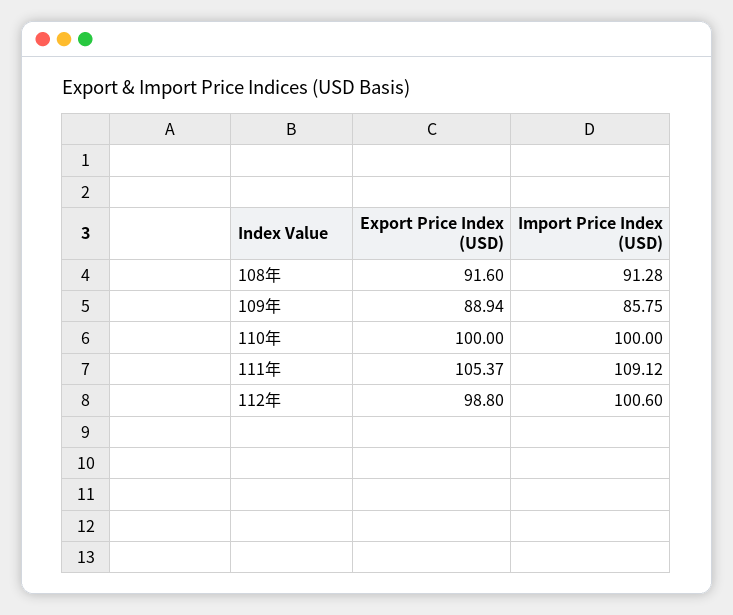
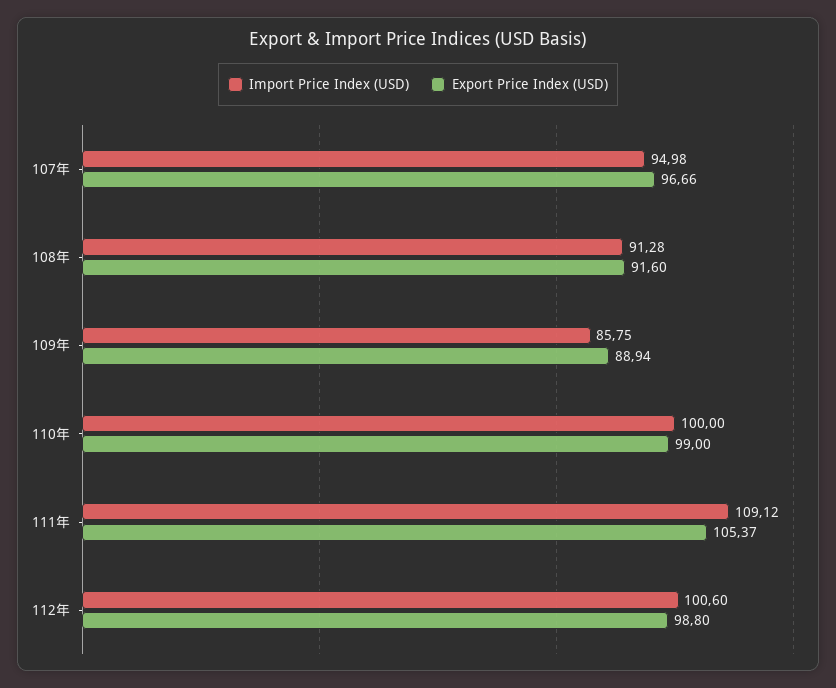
  {
    "Export Price Index (USD)": {
      "108年": 91.6,
      "109年": 88.94,
-     "110年": 100,
+     "110年": 99,
      "111年": 105.37,
-     "112年": 98.8
+     "112年": 98.8,
+     "107年": 96.66
    },
    "Import Price Index (USD)": {
      "108年": 91.28,
      "109年": 85.75,
      "110年": 100,
      "111年": 109.12,
-     "112年": 100.6
+     "112年": 100.6,
+     "107年": 94.98
    }
  }

